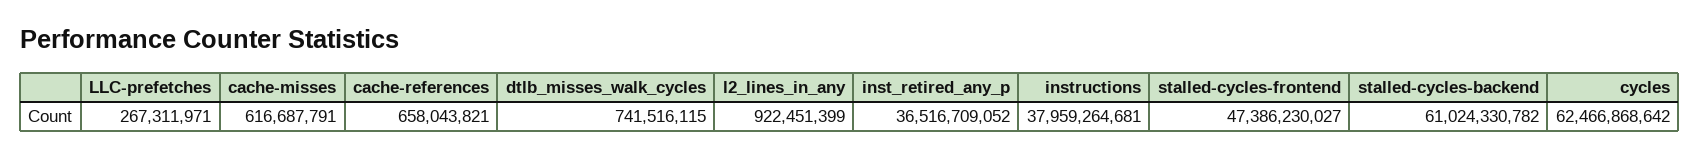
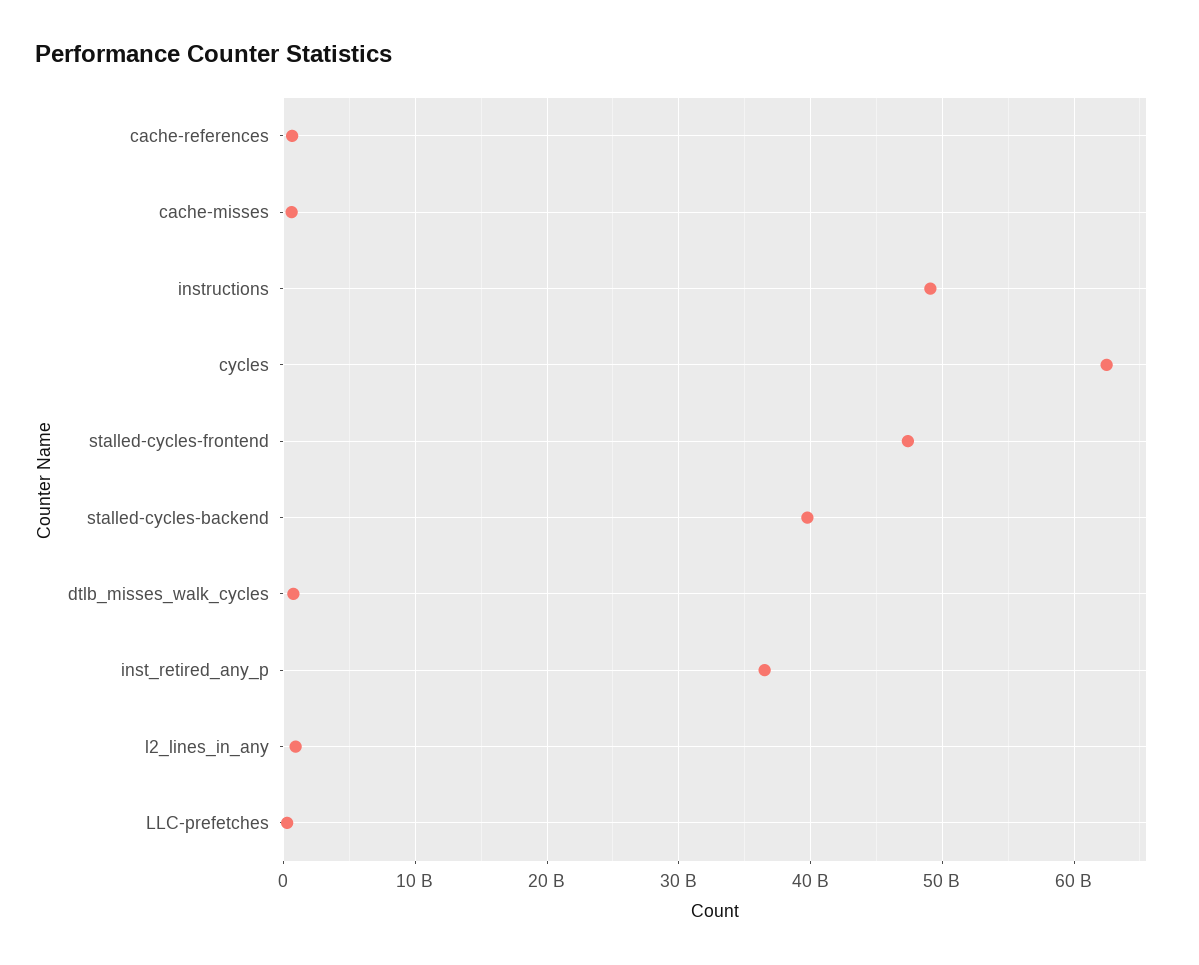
  {
    "LLC-prefetches": 267311971,
    "cache-misses": 616687791,
    "cache-references": 658043821,
    "dtlb_misses_walk_cycles": 741516115,
    "l2_lines_in_any": 922451399,
    "inst_retired_any_p": 36516709052,
-   "instructions": 37959264681,
+   "instructions": 49000000000,
    "stalled-cycles-frontend": 47386230027,
-   "stalled-cycles-backend": 61024330782,
+   "stalled-cycles-backend": 40000000000,
    "cycles": 62466868642
  }

